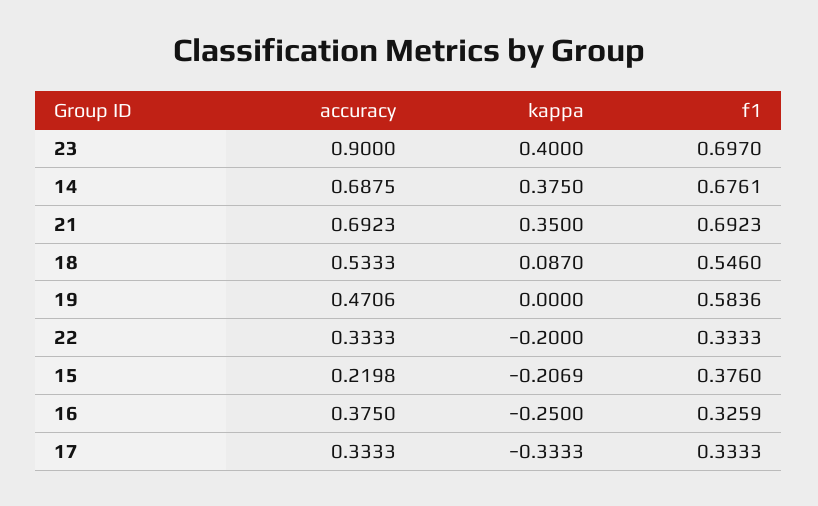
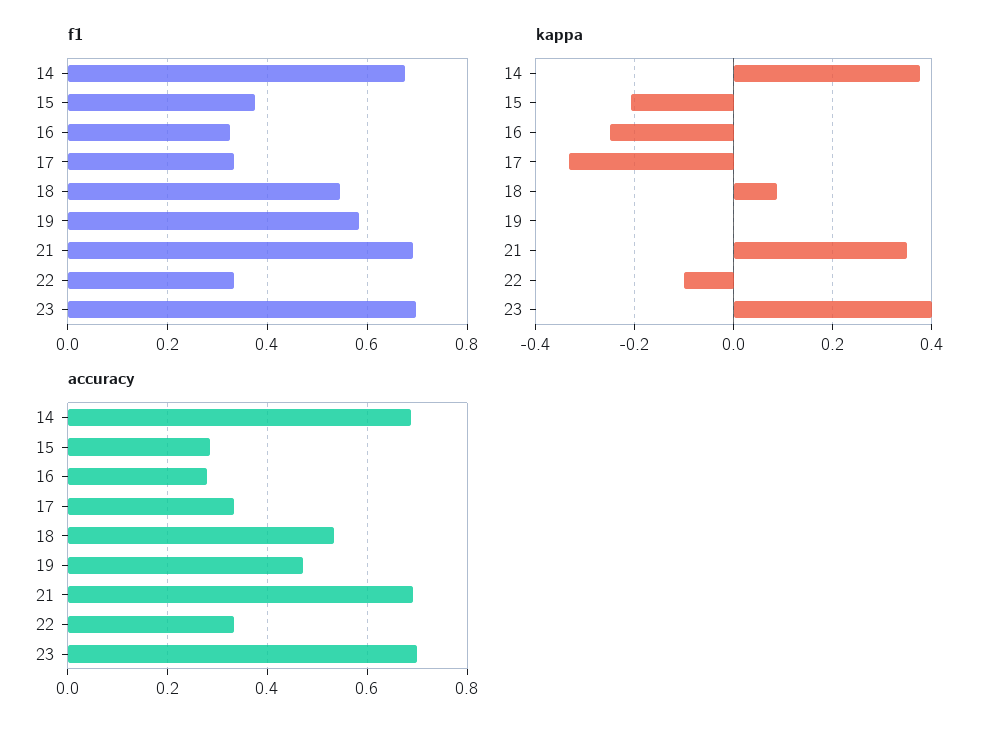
  {
    "accuracy": {
-     "23": 0.9,
+     "23": 0.7,
      "14": 0.6875,
      "21": 0.6923,
      "18": 0.5333,
      "19": 0.4706,
      "22": 0.3333,
-     "15": 0.2198,
+     "15": 0.28,
-     "16": 0.375,
+     "16": 0.28,
      "17": 0.3333
    },
    "kappa": {
      "23": 0.4,
      "14": 0.375,
      "21": 0.35,
      "18": 0.087,
      "19": 0,
-     "22": -0.2,
+     "22": -0.1,
      "15": -0.2069,
      "16": -0.25,
      "17": -0.3333
    },
    "f1": {
      "23": 0.697,
      "14": 0.6761,
      "21": 0.6923,
      "18": 0.546,
      "19": 0.5836,
      "22": 0.3333,
      "15": 0.376,
      "16": 0.3259,
      "17": 0.3333
    }
  }

